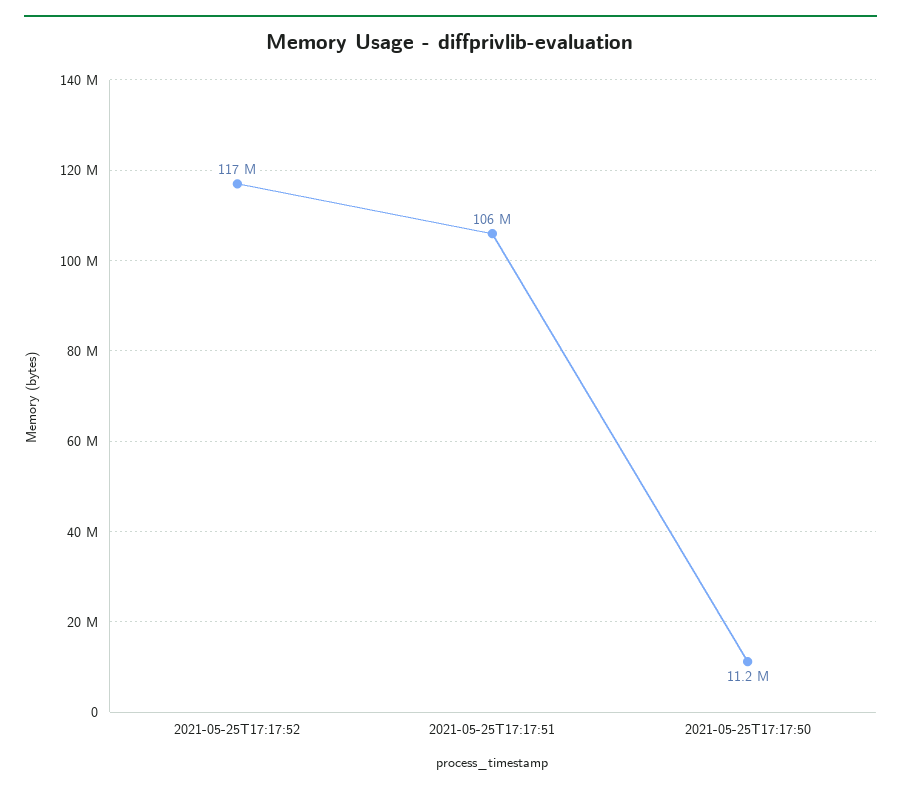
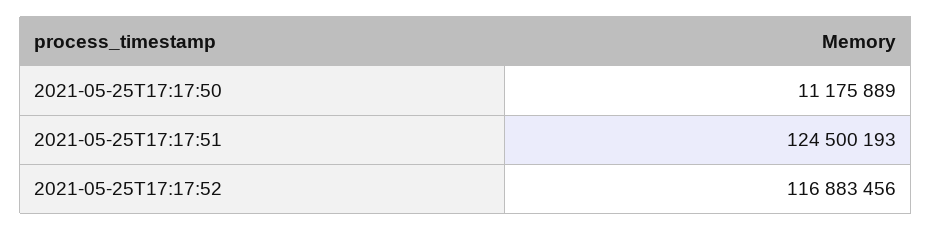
  {
    "2021-05-25T17:17:52": 116883456,
-   "2021-05-25T17:17:51": 106000000,
+   "2021-05-25T17:17:51": 124500193,
    "2021-05-25T17:17:50": 11175889
  }

